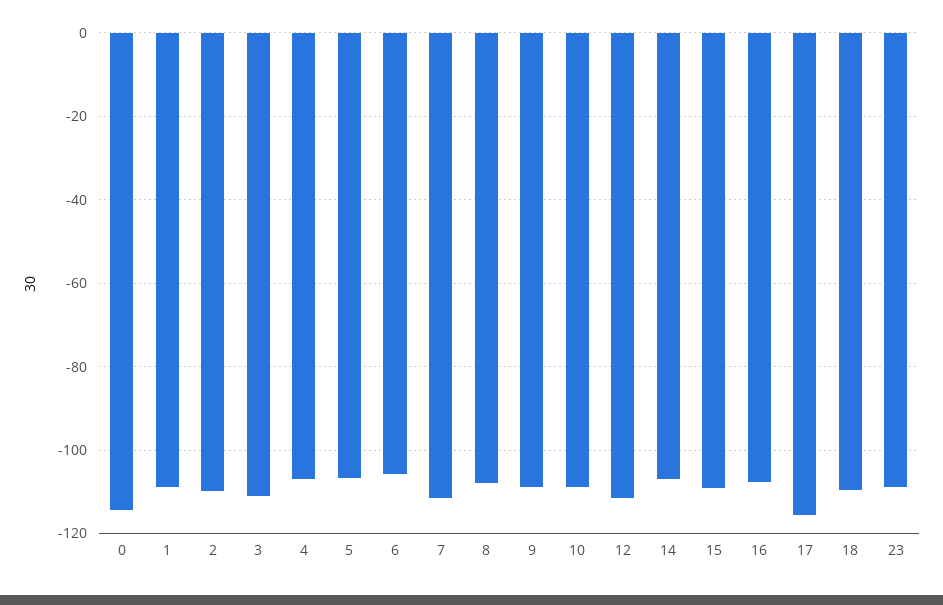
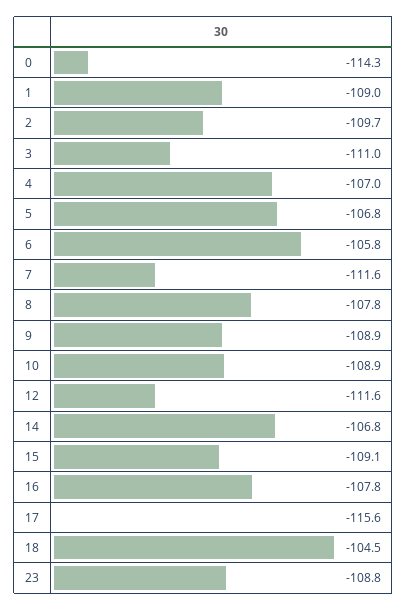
  {
    "0": -114.3,
    "1": -109,
    "2": -109.7,
    "3": -111,
    "4": -107,
    "5": -106.8,
    "6": -105.8,
    "7": -111.6,
    "8": -107.8,
    "9": -108.9,
    "10": -108.9,
    "12": -111.6,
    "14": -106.8,
    "15": -109.1,
    "16": -107.8,
    "17": -115.6,
-   "18": -110,
+   "18": -104.5,
    "23": -108.8
  }

